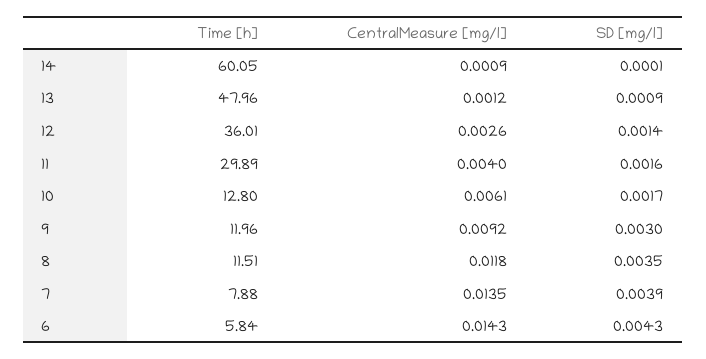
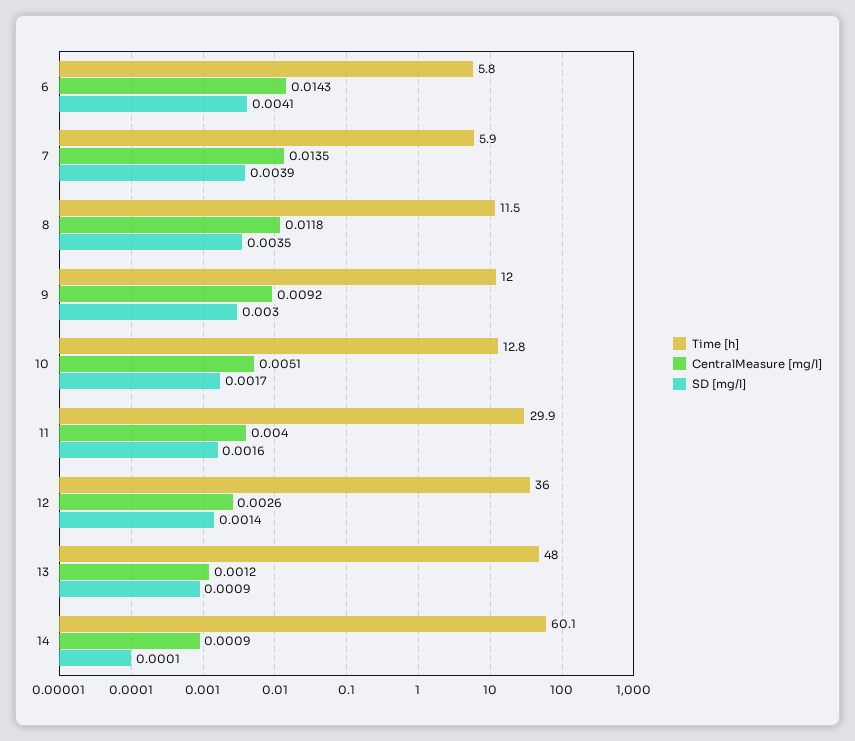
  {
    "Time [h]": {
      "14": 60.05,
      "13": 47.96,
      "12": 36.01,
      "11": 29.89,
      "10": 12.8,
      "9": 11.96,
      "8": 11.51,
-     "7": 7.88,
+     "7": 5.9,
      "6": 5.84
    },
    "CentralMeasure [mg/l]": {
      "14": 0.0009,
      "13": 0.0012,
      "12": 0.0026,
      "11": 0.004,
-     "10": 0.0061,
+     "10": 0.0051,
      "9": 0.0092,
      "8": 0.0118,
      "7": 0.0135,
      "6": 0.0143
    },
    "SD [mg/l]": {
      "14": 0.0001,
      "13": 0.0009,
      "12": 0.0014,
      "11": 0.0016,
      "10": 0.0017,
      "9": 0.003,
      "8": 0.0035,
      "7": 0.0039,
-     "6": 0.0043
+     "6": 0.0041
    }
  }

